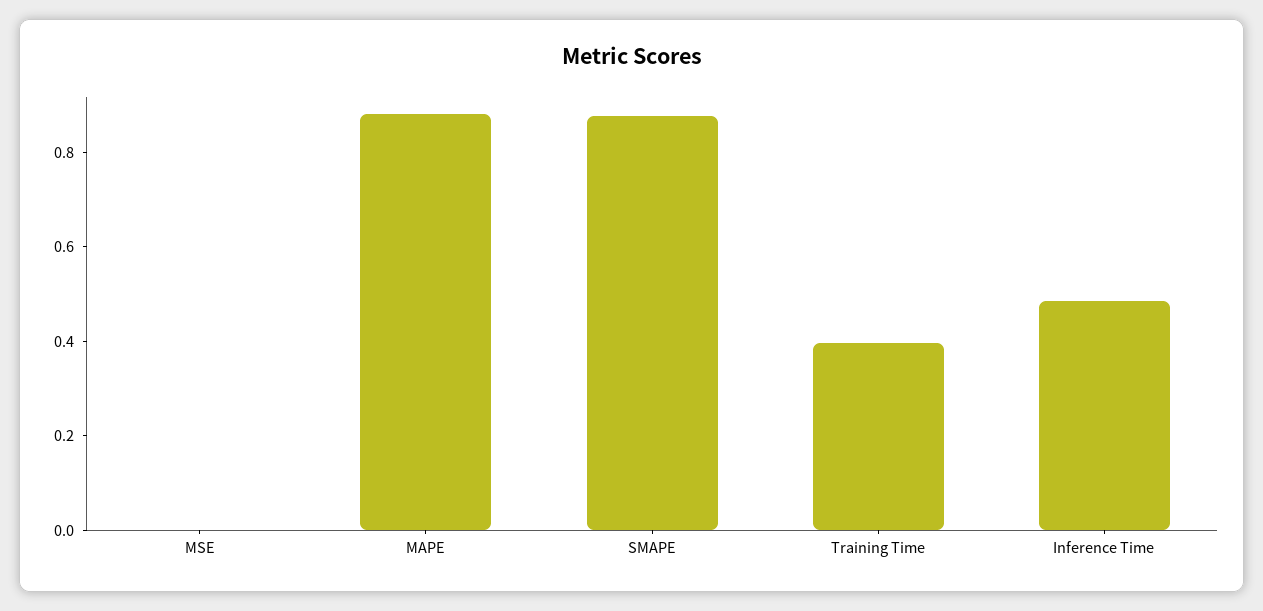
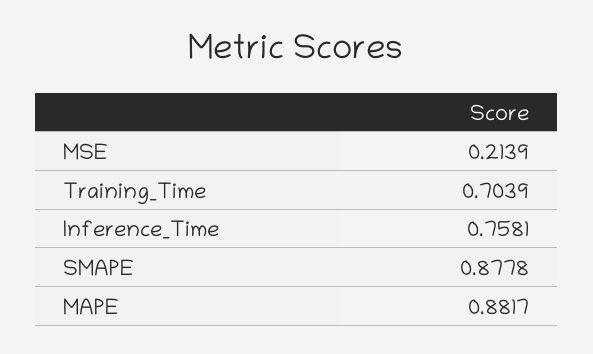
  {
-   "MSE": 0,
+   "MSE": 0.2139,
    "MAPE": 0.8817,
    "SMAPE": 0.8778,
-   "Training Time": 0.4,
+   "Training Time": 0.7039,
-   "Inference Time": 0.5
+   "Inference Time": 0.7581
  }

